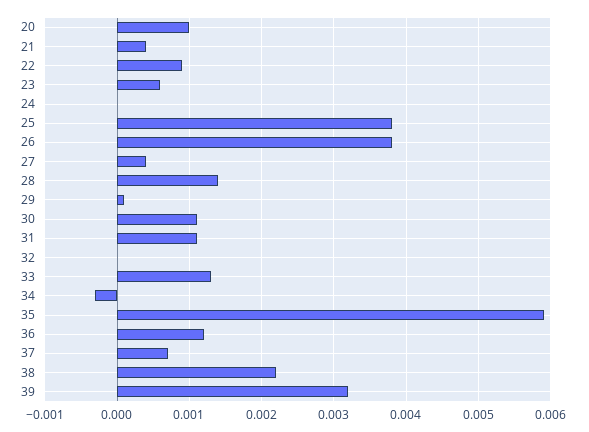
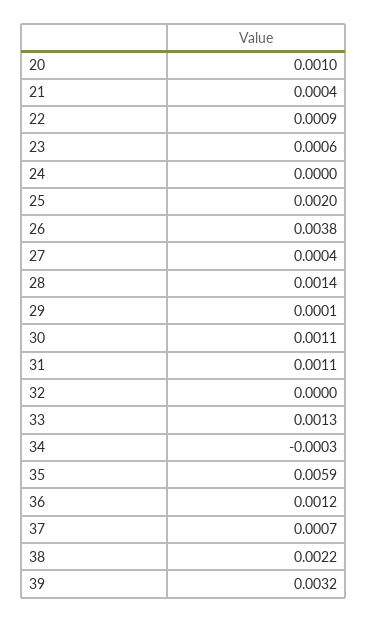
  {
    "20": 0.001,
    "21": 0.0004,
    "22": 0.0009,
    "23": 0.0006,
    "24": 0,
-   "25": 0.0038,
+   "25": 0.002,
    "26": 0.0038,
    "27": 0.0004,
    "28": 0.0014,
    "29": 0.0001,
    "30": 0.0011,
    "31": 0.0011,
    "32": 0,
    "33": 0.0013,
    "34": -0.0003,
    "35": 0.0059,
    "36": 0.0012,
    "37": 0.0007,
    "38": 0.0022,
    "39": 0.0032
  }

